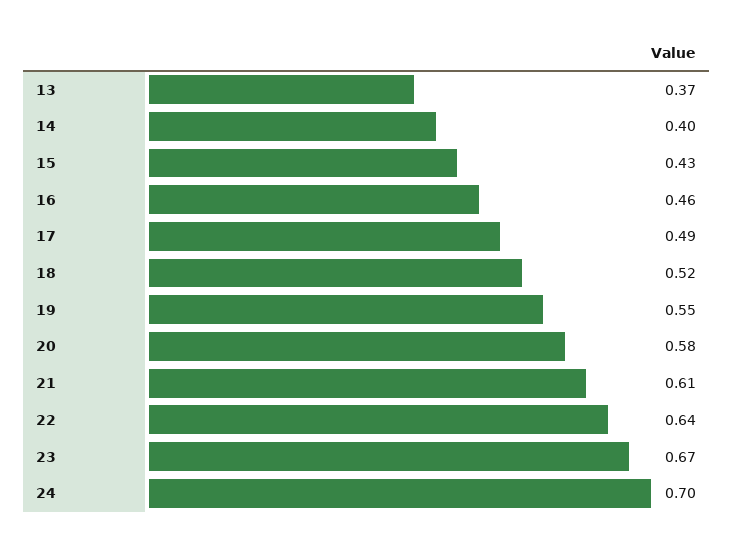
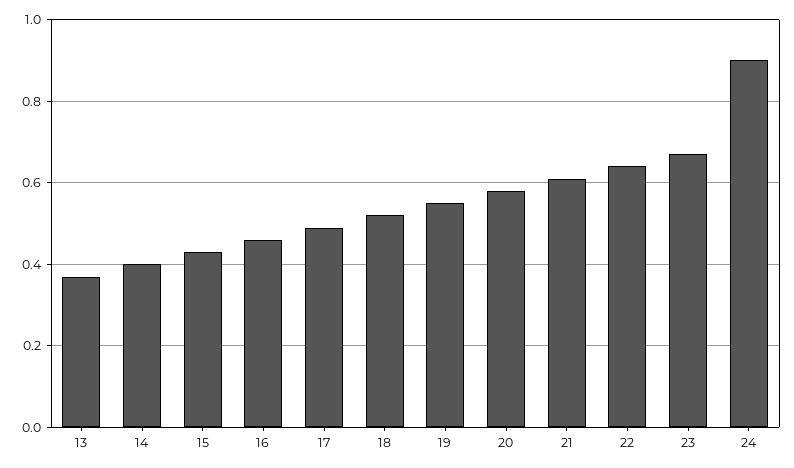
  {
    "13": 0.37,
    "14": 0.4,
    "15": 0.43,
    "16": 0.46,
    "17": 0.49,
    "18": 0.52,
    "19": 0.55,
    "20": 0.58,
    "21": 0.61,
    "22": 0.64,
    "23": 0.67,
-   "24": 0.7
+   "24": 0.9
  }

